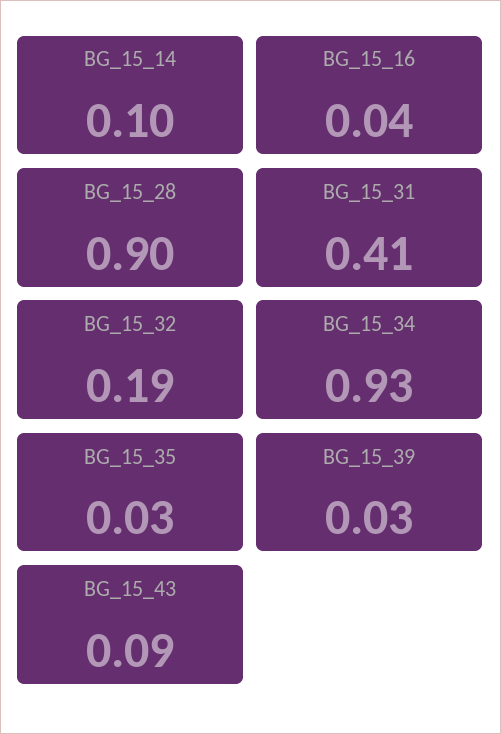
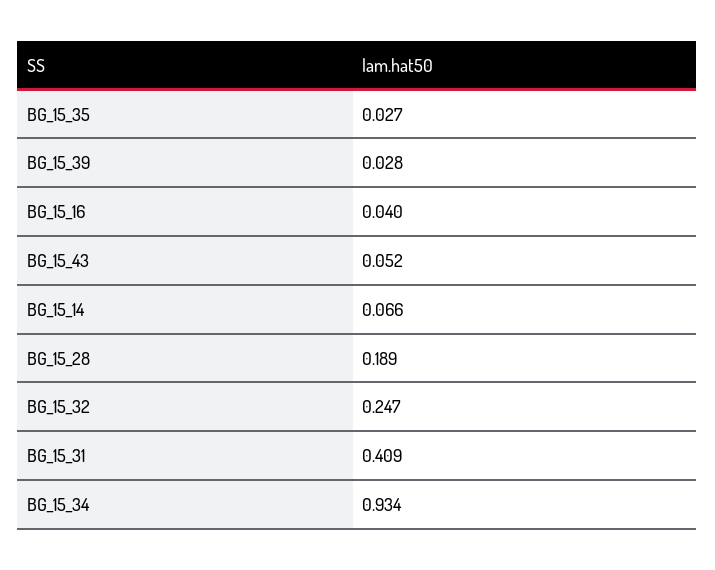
  {
-   "BG_15_14": 0.1,
+   "BG_15_14": 0.066,
    "BG_15_16": 0.04,
-   "BG_15_28": 0.9,
+   "BG_15_28": 0.189,
    "BG_15_31": 0.409,
-   "BG_15_32": 0.19,
+   "BG_15_32": 0.247,
    "BG_15_34": 0.934,
    "BG_15_35": 0.027,
    "BG_15_39": 0.028,
-   "BG_15_43": 0.09
+   "BG_15_43": 0.052
  }

